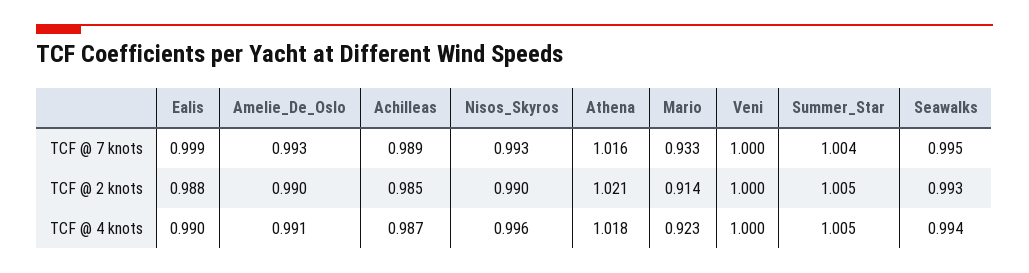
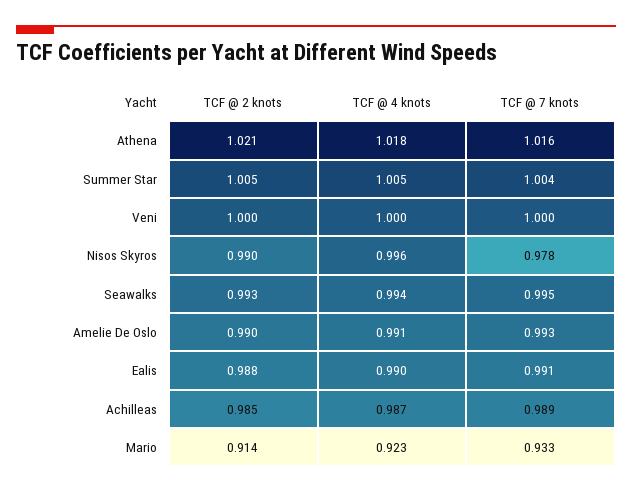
  {
    "Ealis": {
-     "TCF @ 7 knots": 0.999,
+     "TCF @ 7 knots": 0.991,
      "TCF @ 2 knots": 0.988,
      "TCF @ 4 knots": 0.99
    },
    "Amelie_De_Oslo": {
      "TCF @ 7 knots": 0.993,
      "TCF @ 2 knots": 0.99,
      "TCF @ 4 knots": 0.991
    },
    "Achilleas": {
      "TCF @ 7 knots": 0.989,
      "TCF @ 2 knots": 0.985,
      "TCF @ 4 knots": 0.987
    },
    "Nisos_Skyros": {
-     "TCF @ 7 knots": 0.993,
+     "TCF @ 7 knots": 0.978,
      "TCF @ 2 knots": 0.99,
      "TCF @ 4 knots": 0.996
    },
    "Athena": {
      "TCF @ 7 knots": 1.016,
      "TCF @ 2 knots": 1.021,
      "TCF @ 4 knots": 1.018
    },
    "Mario": {
      "TCF @ 7 knots": 0.933,
      "TCF @ 2 knots": 0.914,
      "TCF @ 4 knots": 0.923
    },
    "Veni": {
      "TCF @ 7 knots": 1,
      "TCF @ 2 knots": 1,
      "TCF @ 4 knots": 1
    },
    "Summer_Star": {
      "TCF @ 7 knots": 1.004,
      "TCF @ 2 knots": 1.005,
      "TCF @ 4 knots": 1.005
    },
    "Seawalks": {
      "TCF @ 7 knots": 0.995,
      "TCF @ 2 knots": 0.993,
      "TCF @ 4 knots": 0.994
    }
  }

